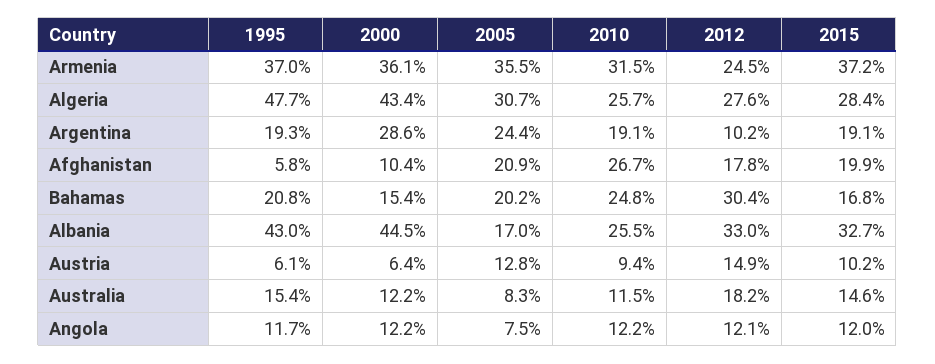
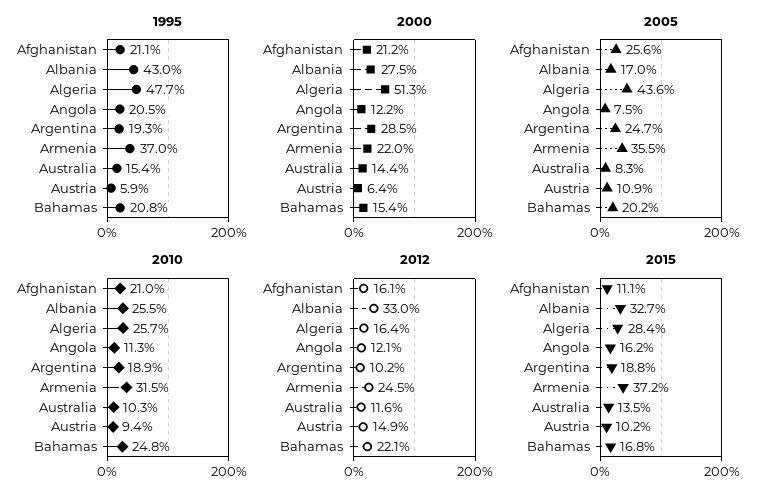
  {
    "1995": {
      "Armenia": 37,
      "Algeria": 47.7,
      "Argentina": 19.3,
-     "Afghanistan": 5.8,
+     "Afghanistan": 21.1,
      "Bahamas": 20.8,
      "Albania": 43,
-     "Austria": 6.1,
+     "Austria": 5.9,
      "Australia": 15.4,
-     "Angola": 11.7
+     "Angola": 20.5
    },
    "2000": {
-     "Armenia": 36.1,
+     "Armenia": 22,
-     "Algeria": 43.4,
+     "Algeria": 51.3,
-     "Argentina": 28.6,
+     "Argentina": 28.5,
-     "Afghanistan": 10.4,
+     "Afghanistan": 21.2,
      "Bahamas": 15.4,
-     "Albania": 44.5,
+     "Albania": 27.5,
      "Austria": 6.4,
-     "Australia": 12.2,
+     "Australia": 14.4,
      "Angola": 12.2
    },
    "2005": {
      "Armenia": 35.5,
-     "Algeria": 30.7,
+     "Algeria": 43.6,
-     "Argentina": 24.4,
+     "Argentina": 24.7,
-     "Afghanistan": 20.9,
+     "Afghanistan": 25.6,
      "Bahamas": 20.2,
      "Albania": 17,
-     "Austria": 12.8,
+     "Austria": 10.9,
      "Australia": 8.3,
      "Angola": 7.5
    },
    "2010": {
      "Armenia": 31.5,
      "Algeria": 25.7,
-     "Argentina": 19.1,
+     "Argentina": 18.9,
-     "Afghanistan": 26.7,
+     "Afghanistan": 21,
      "Bahamas": 24.8,
      "Albania": 25.5,
      "Austria": 9.4,
-     "Australia": 11.5,
+     "Australia": 10.3,
-     "Angola": 12.2
+     "Angola": 11.3
    },
    "2012": {
      "Armenia": 24.5,
-     "Algeria": 27.6,
+     "Algeria": 16.4,
      "Argentina": 10.2,
-     "Afghanistan": 17.8,
+     "Afghanistan": 16.1,
-     "Bahamas": 30.4,
+     "Bahamas": 22.1,
      "Albania": 33,
      "Austria": 14.9,
-     "Australia": 18.2,
+     "Australia": 11.6,
      "Angola": 12.1
    },
    "2015": {
      "Armenia": 37.2,
      "Algeria": 28.4,
-     "Argentina": 19.1,
+     "Argentina": 18.8,
-     "Afghanistan": 19.9,
+     "Afghanistan": 11.1,
      "Bahamas": 16.8,
      "Albania": 32.7,
      "Austria": 10.2,
-     "Australia": 14.6,
+     "Australia": 13.5,
-     "Angola": 12
+     "Angola": 16.2
    }
  }

